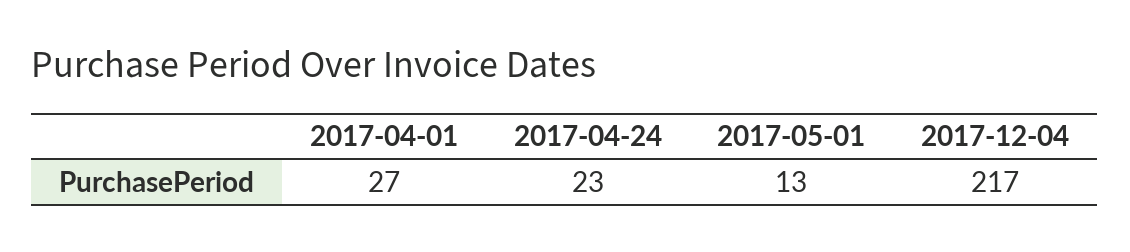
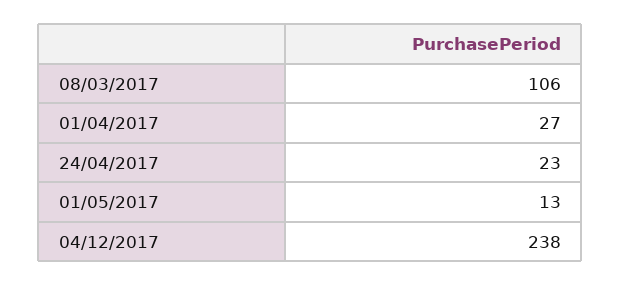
  {
    "2017-04-01": 27,
    "2017-04-24": 23,
    "2017-05-01": 13,
-   "2017-12-04": 217
+   "2017-12-04": 238,
+   "08/03/2017": 106
  }

